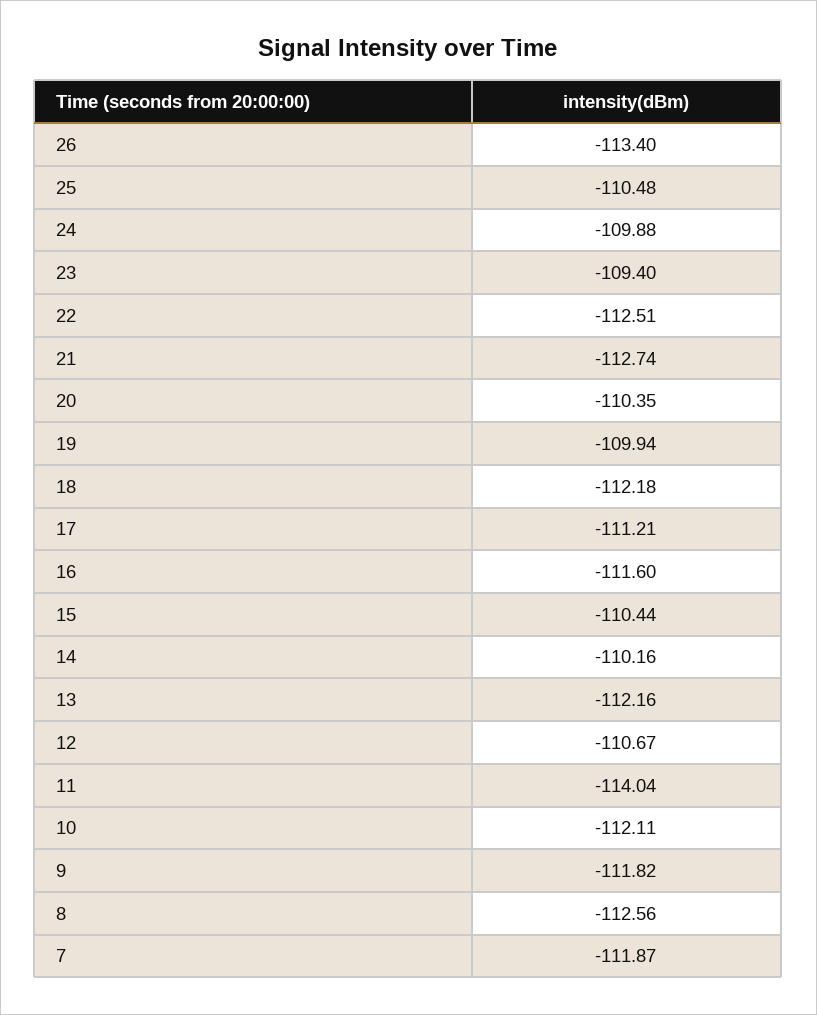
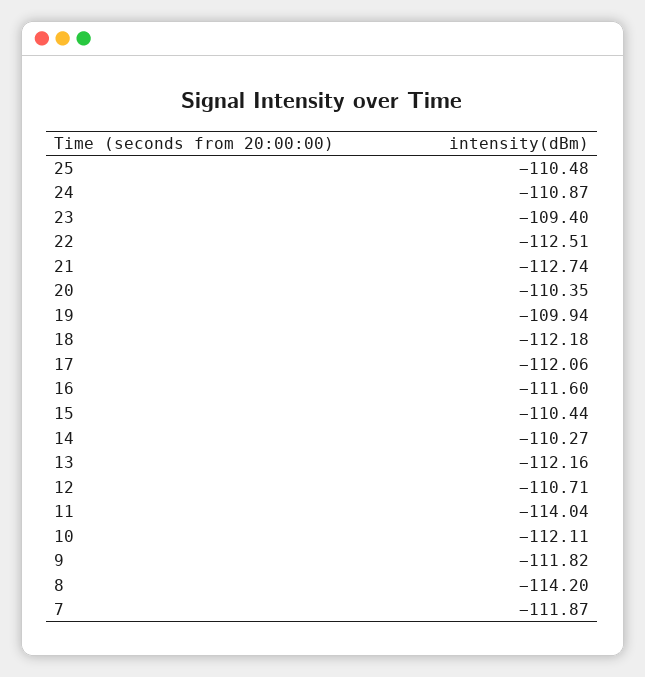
  {
-   "26": -113.4,
    "25": -110.48,
-   "24": -109.88,
+   "24": -110.87,
    "23": -109.4,
    "22": -112.51,
    "21": -112.74,
    "20": -110.35,
    "19": -109.94,
    "18": -112.18,
-   "17": -111.21,
+   "17": -112.06,
    "16": -111.6,
    "15": -110.44,
-   "14": -110.16,
+   "14": -110.27,
    "13": -112.16,
-   "12": -110.67,
+   "12": -110.71,
    "11": -114.04,
    "10": -112.11,
    "9": -111.82,
-   "8": -112.56,
+   "8": -114.2,
    "7": -111.87
  }

